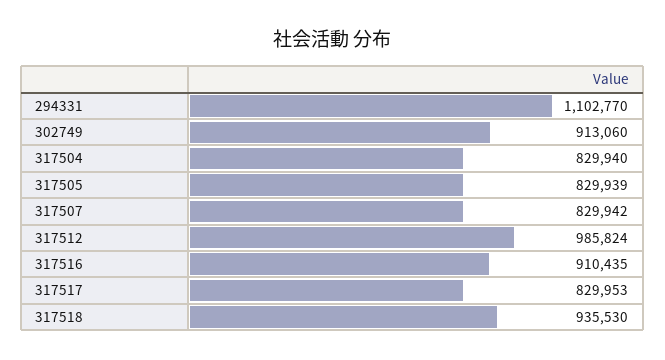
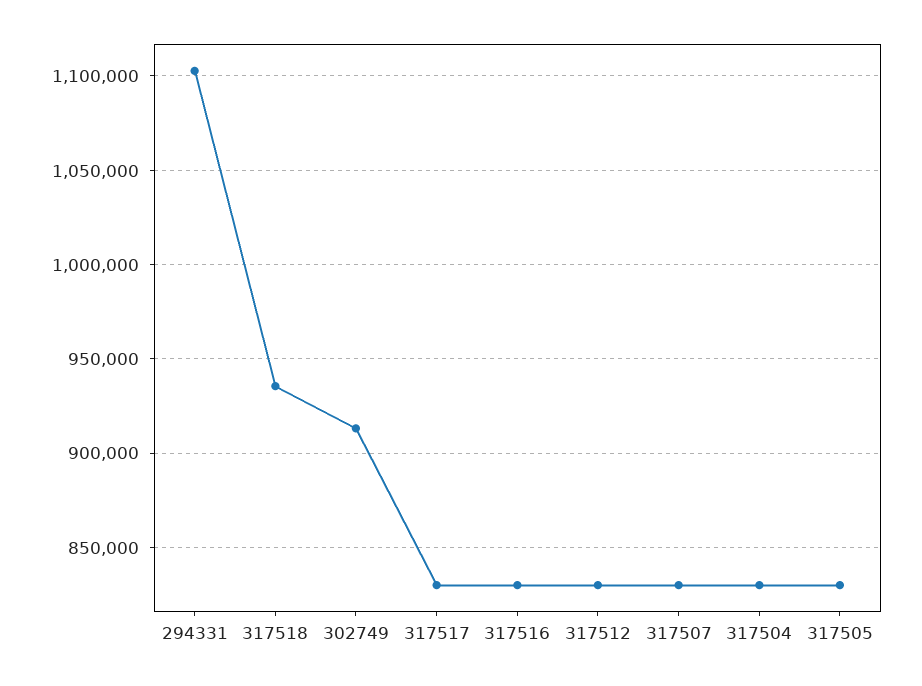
  {
    "294331": 1102770,
    "302749": 913060,
    "317504": 829940,
    "317505": 829939,
    "317507": 829942,
-   "317512": 985824,
+   "317512": 830000,
-   "317516": 910435,
+   "317516": 830000,
    "317517": 829953,
    "317518": 935530
  }

